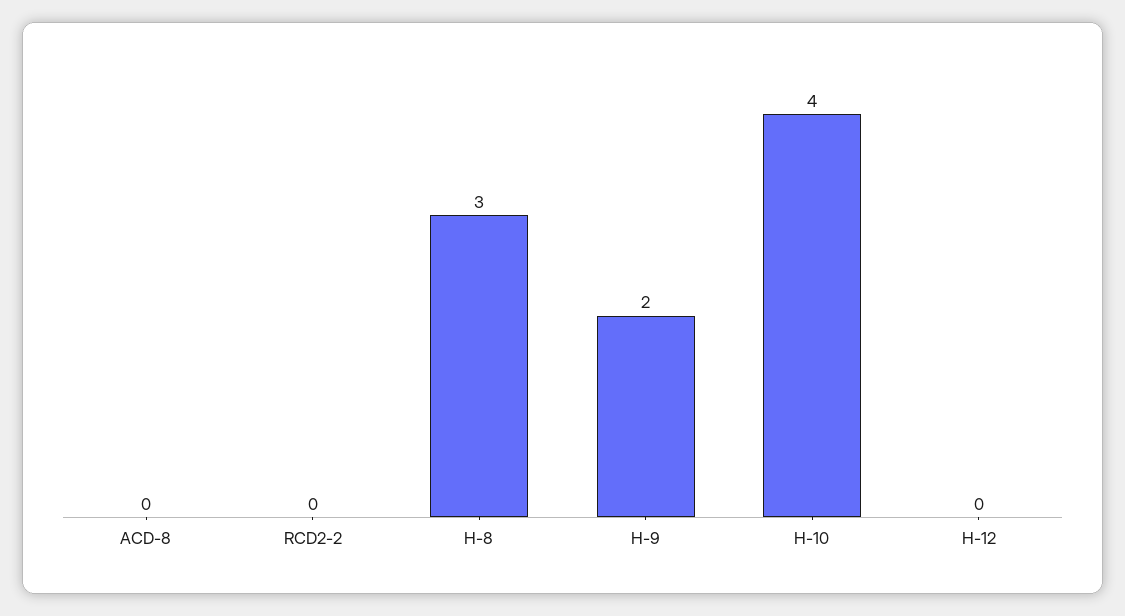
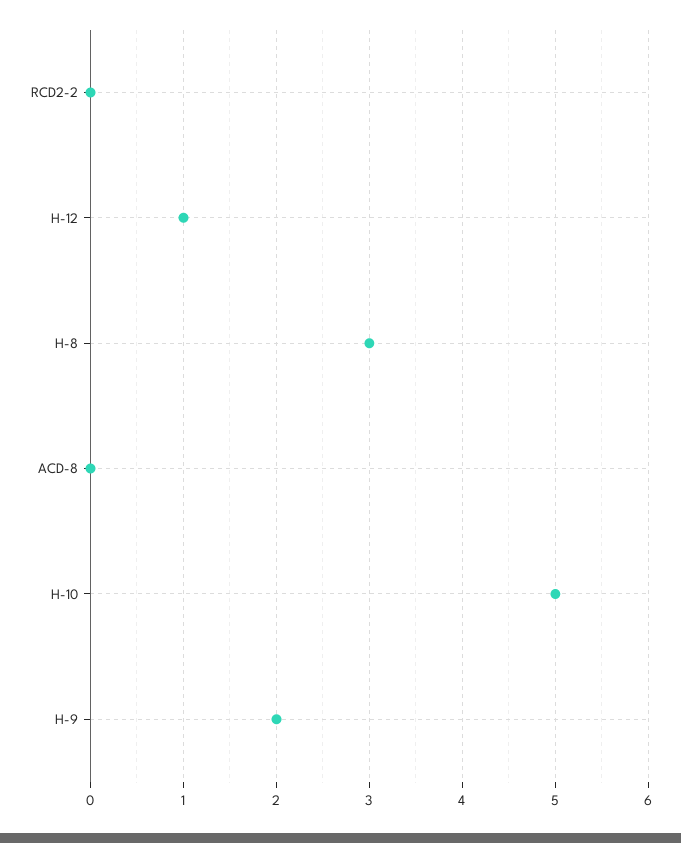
  {
    "ACD-8": 0,
    "RCD2-2": 0,
    "H-8": 3,
    "H-9": 2,
-   "H-10": 4,
+   "H-10": 5,
-   "H-12": 0
+   "H-12": 1
  }

